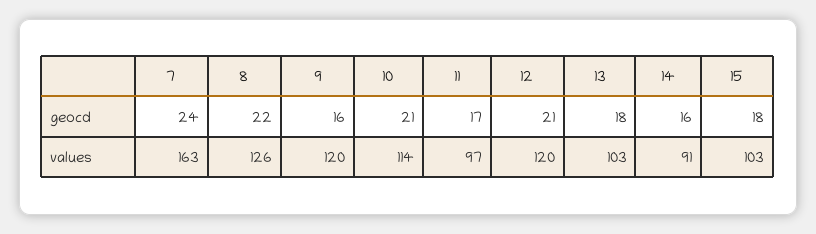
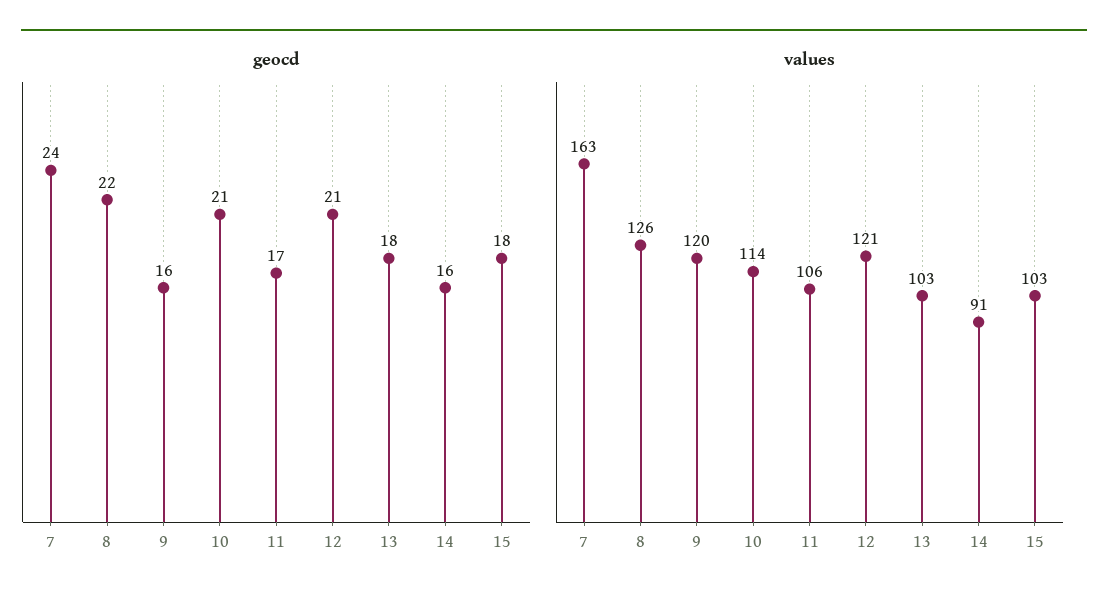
  {
    "geocd": {
      "7": 24,
      "8": 22,
      "9": 16,
      "10": 21,
      "11": 17,
      "12": 21,
      "13": 18,
      "14": 16,
      "15": 18
    },
    "values": {
      "7": 163,
      "8": 126,
      "9": 120,
      "10": 114,
-     "11": 97,
+     "11": 106,
-     "12": 120,
+     "12": 121,
      "13": 103,
      "14": 91,
      "15": 103
    }
  }

